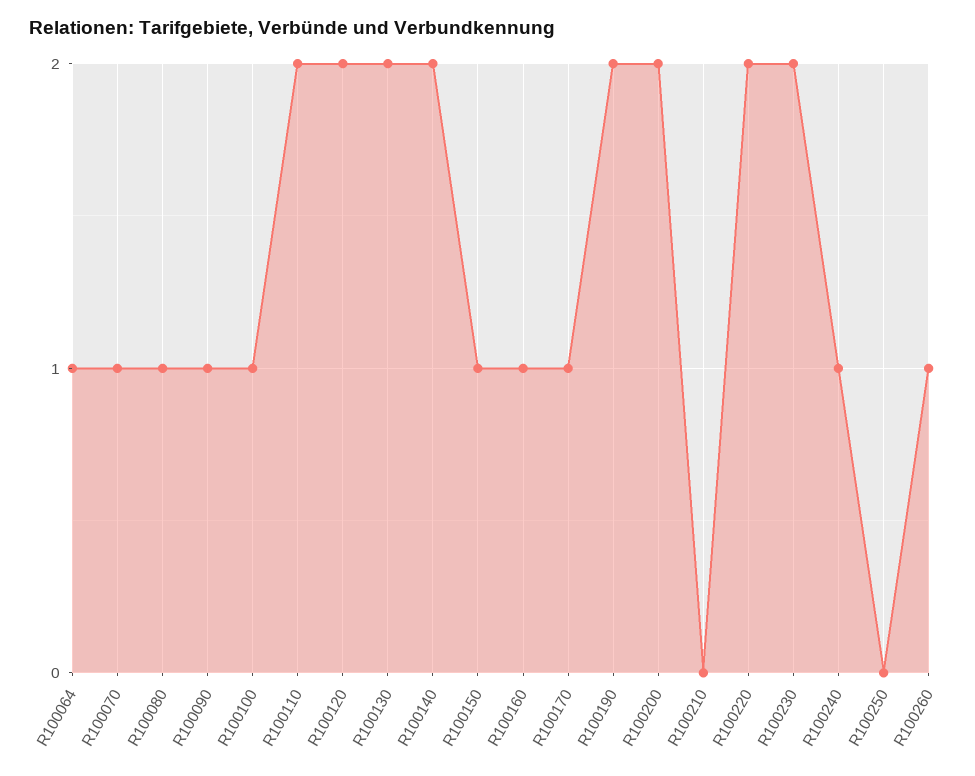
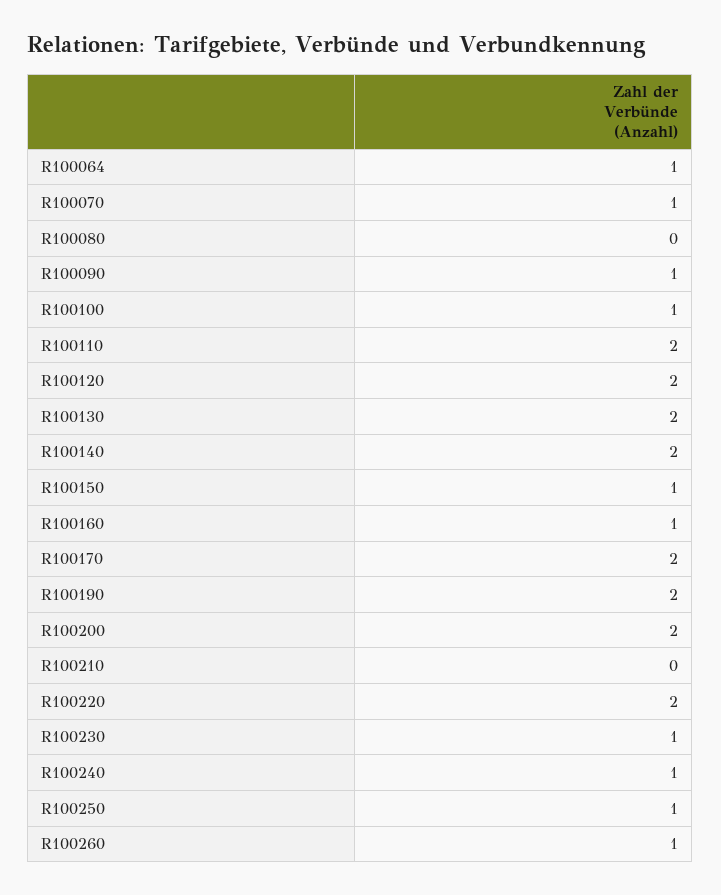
  {
    "R100064": 1,
    "R100070": 1,
-   "R100080": 1,
+   "R100080": 0,
    "R100090": 1,
    "R100100": 1,
    "R100110": 2,
    "R100120": 2,
    "R100130": 2,
    "R100140": 2,
    "R100150": 1,
    "R100160": 1,
-   "R100170": 1,
+   "R100170": 2,
    "R100190": 2,
    "R100200": 2,
    "R100210": 0,
    "R100220": 2,
-   "R100230": 2,
+   "R100230": 1,
    "R100240": 1,
-   "R100250": 0,
+   "R100250": 1,
    "R100260": 1
  }

